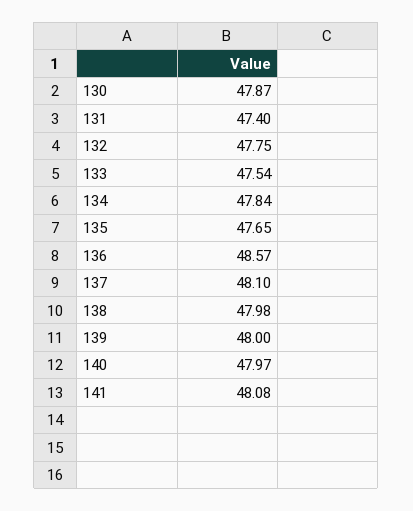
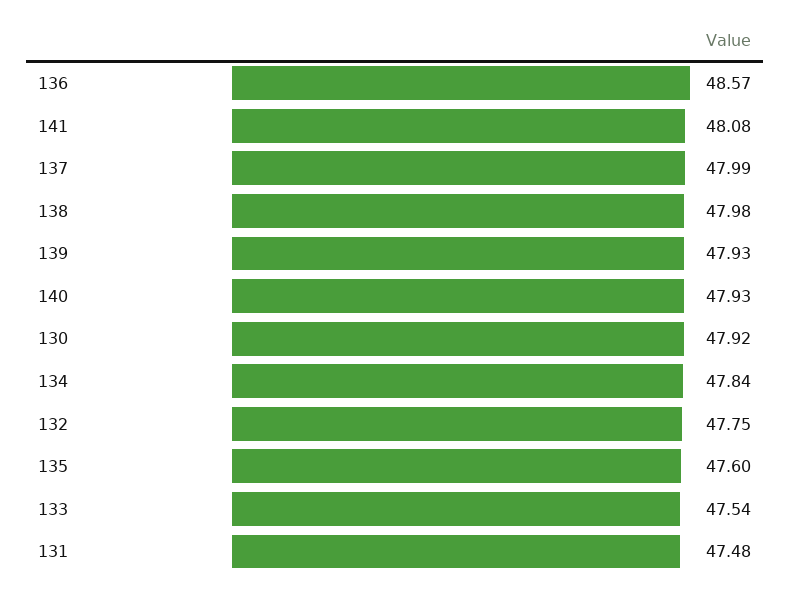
  {
-   "130": 47.87,
+   "130": 47.92,
-   "131": 47.4,
+   "131": 47.48,
    "132": 47.75,
    "133": 47.54,
    "134": 47.84,
-   "135": 47.65,
+   "135": 47.6,
    "136": 48.57,
-   "137": 48.1,
+   "137": 47.99,
    "138": 47.98,
-   "139": 48,
+   "139": 47.93,
-   "140": 47.97,
+   "140": 47.93,
    "141": 48.08
  }

